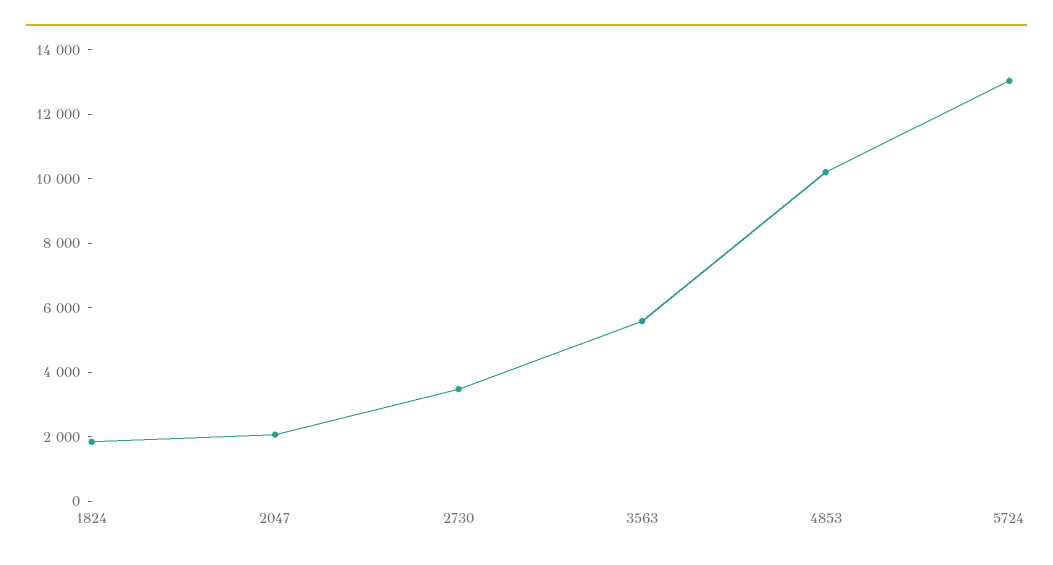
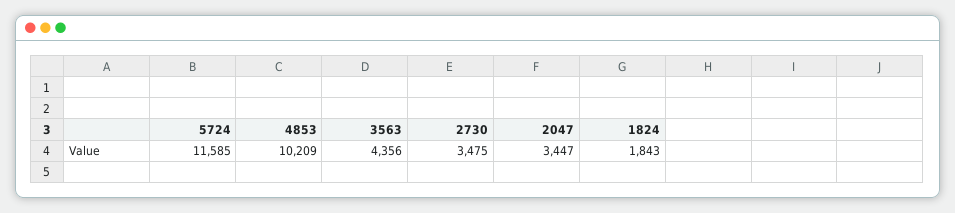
  {
    "1824": 1843,
-   "2047": 2000,
+   "2047": 3447,
    "2730": 3475,
-   "3563": 5500,
+   "3563": 4356,
    "4853": 10209,
-   "5724": 13000
+   "5724": 11585
  }

